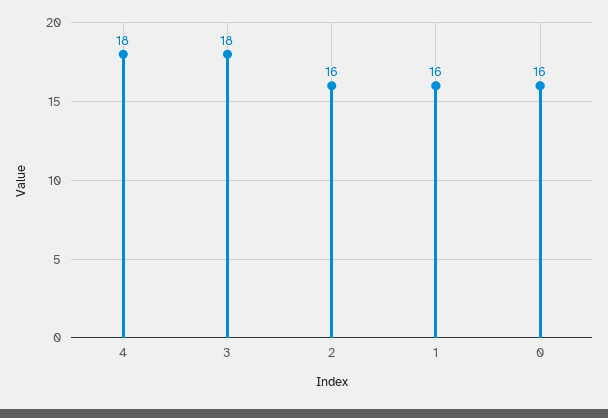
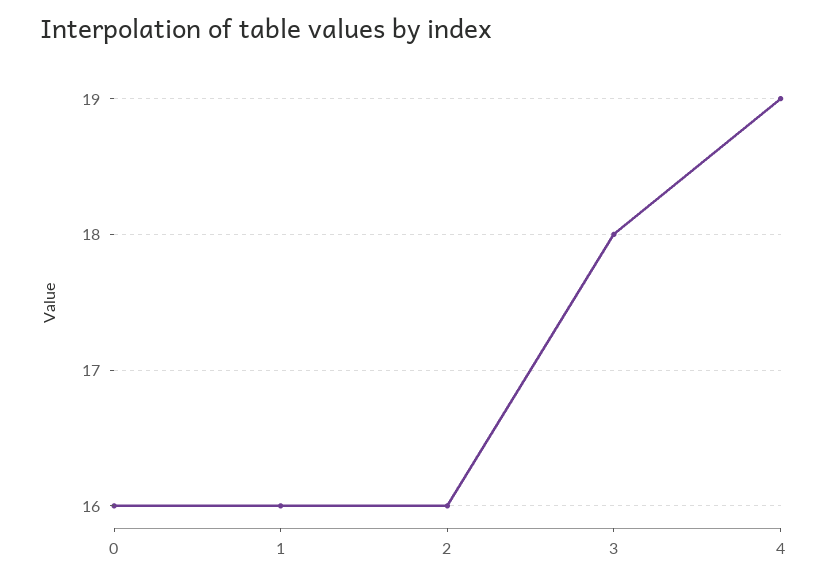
  {
-   "4": 18,
+   "4": 19,
    "3": 18,
    "2": 16,
    "1": 16,
    "0": 16
  }

